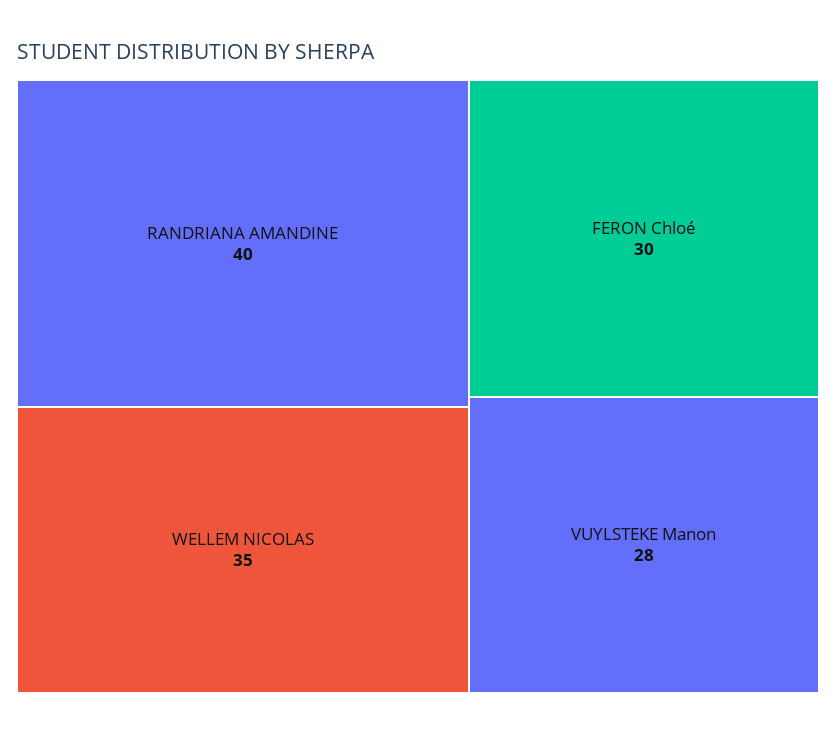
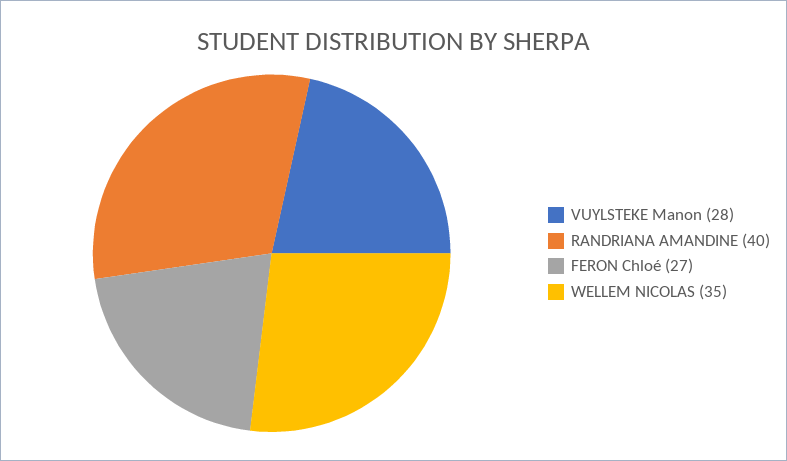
  {
    "RANDRIANA AMANDINE": 40,
    "WELLEM NICOLAS": 35,
-   "FERON Chloé": 30,
+   "FERON Chloé": 27,
    "VUYLSTEKE Manon": 28
  }

